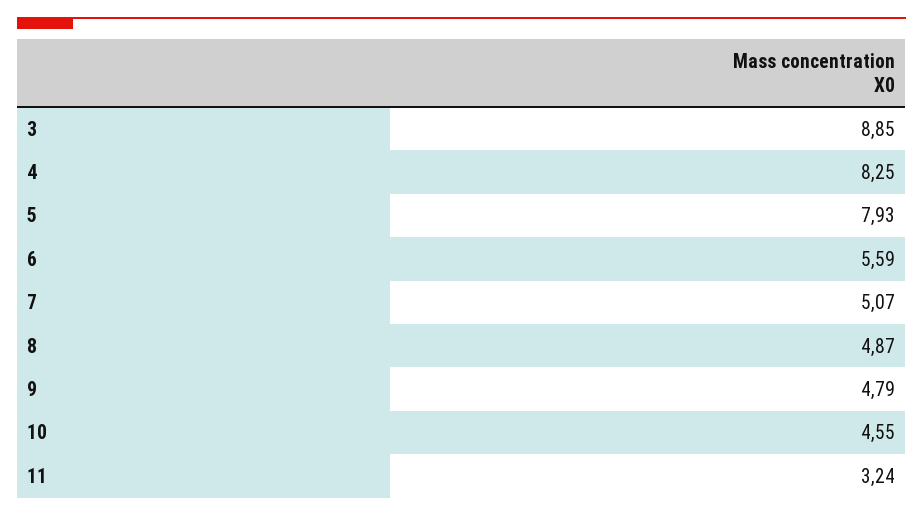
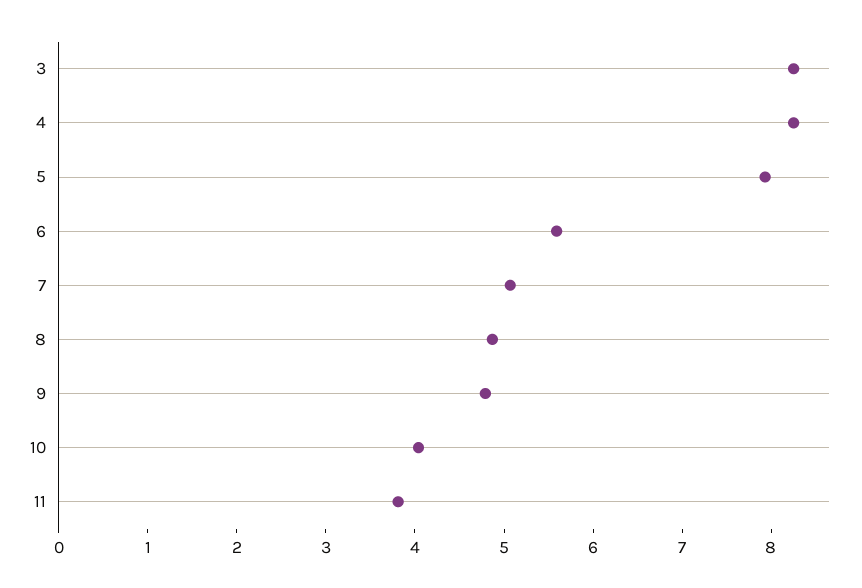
  {
-   "3": 8.85,
+   "3": 8.2,
    "4": 8.25,
    "5": 7.93,
    "6": 5.59,
    "7": 5.07,
    "8": 4.87,
    "9": 4.79,
-   "10": 4.55,
+   "10": 4,
-   "11": 3.24
+   "11": 3.8
  }

